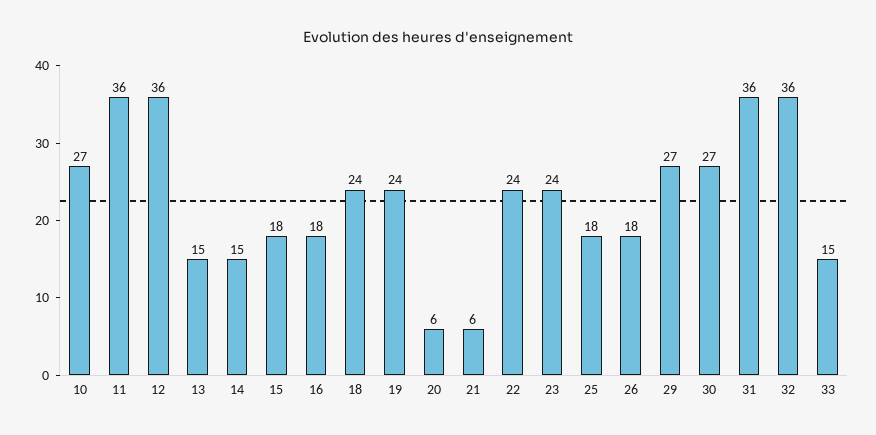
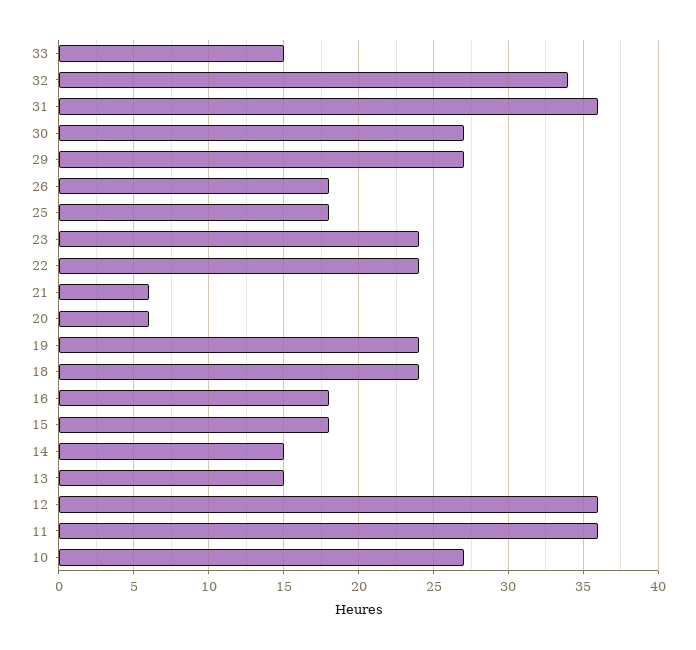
  {
    "10": 27,
    "11": 36,
    "12": 36,
    "13": 15,
    "14": 15,
    "15": 18,
    "16": 18,
    "18": 24,
    "19": 24,
    "20": 6,
    "21": 6,
    "22": 24,
    "23": 24,
    "25": 18,
    "26": 18,
    "29": 27,
    "30": 27,
    "31": 36,
-   "32": 36,
+   "32": 34,
    "33": 15
  }

